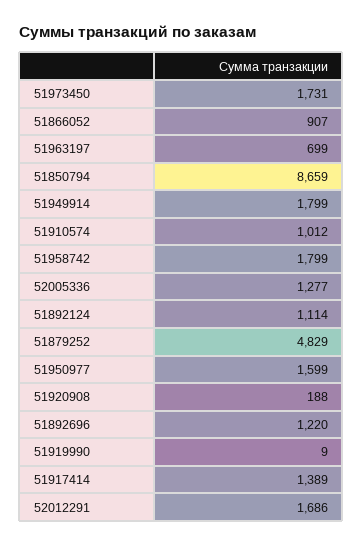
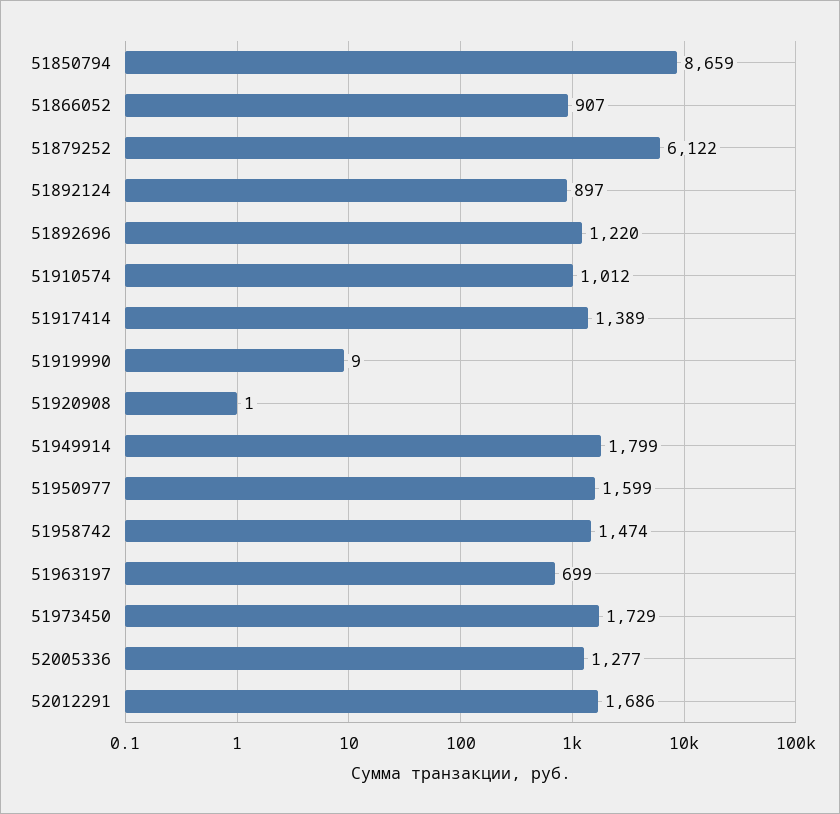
  {
-   "51973450": 1731,
+   "51973450": 1729,
    "51866052": 907,
    "51963197": 699,
    "51850794": 8659,
    "51949914": 1799,
    "51910574": 1012,
-   "51958742": 1799,
+   "51958742": 1474,
    "52005336": 1277,
-   "51892124": 1114,
+   "51892124": 897,
-   "51879252": 4829,
+   "51879252": 6122,
    "51950977": 1599,
-   "51920908": 188,
+   "51920908": 1,
    "51892696": 1220,
    "51919990": 9,
    "51917414": 1389,
    "52012291": 1686
  }

